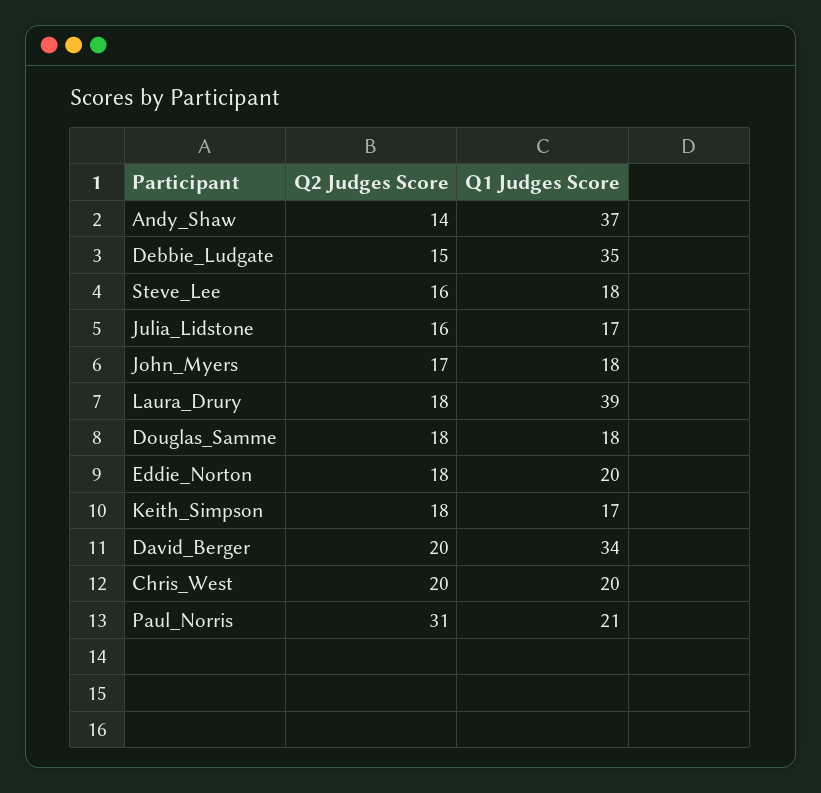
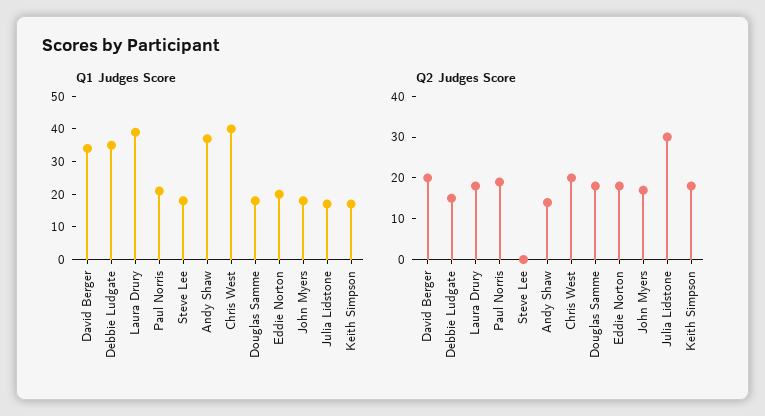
  {
    "Q2 Judges Score": {
      "Andy_Shaw": 14,
      "Debbie_Ludgate": 15,
-     "Steve_Lee": 16,
+     "Steve_Lee": 0,
-     "Julia_Lidstone": 16,
+     "Julia_Lidstone": 30,
      "John_Myers": 17,
      "Laura_Drury": 18,
      "Douglas_Samme": 18,
      "Eddie_Norton": 18,
      "Keith_Simpson": 18,
      "David_Berger": 20,
      "Chris_West": 20,
-     "Paul_Norris": 31
+     "Paul_Norris": 20
    },
    "Q1 Judges Score": {
      "Andy_Shaw": 37,
      "Debbie_Ludgate": 35,
      "Steve_Lee": 18,
      "Julia_Lidstone": 17,
      "John_Myers": 18,
      "Laura_Drury": 39,
      "Douglas_Samme": 18,
      "Eddie_Norton": 20,
      "Keith_Simpson": 17,
      "David_Berger": 34,
-     "Chris_West": 20,
+     "Chris_West": 40,
      "Paul_Norris": 21
    }
  }

